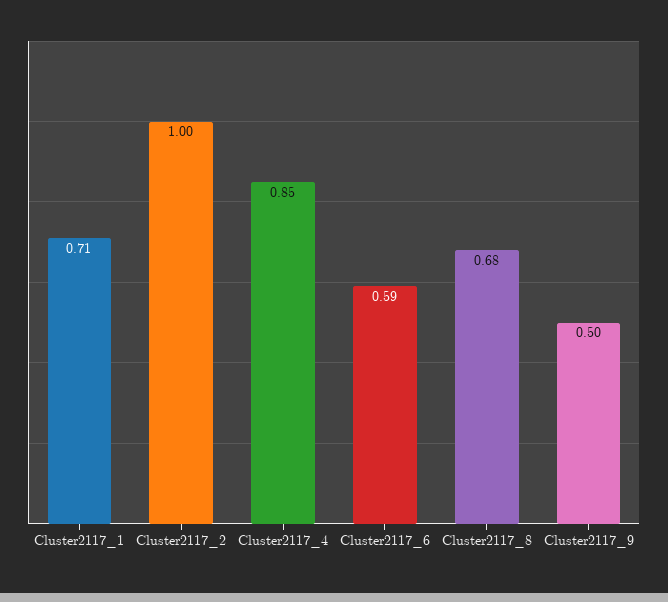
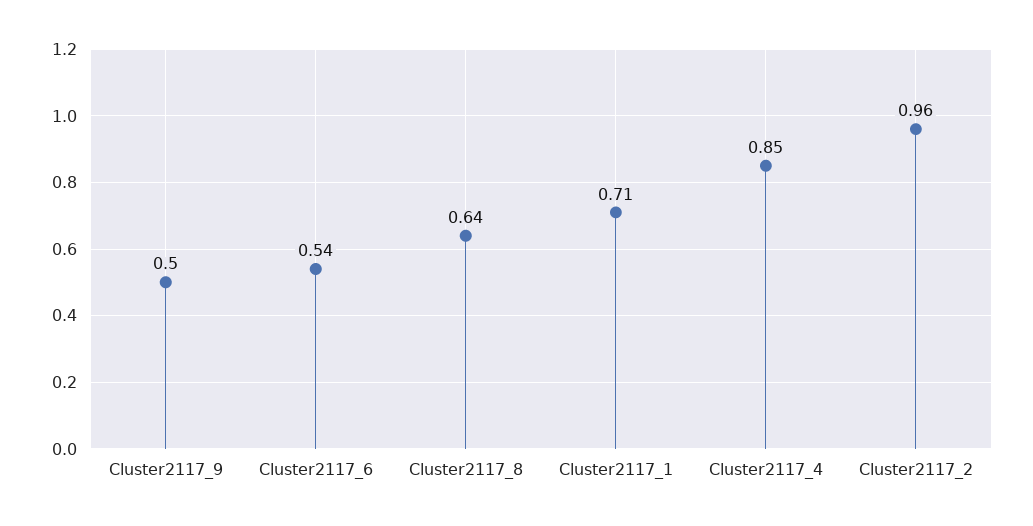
  {
    "Cluster2117_1": 0.71,
-   "Cluster2117_2": 1,
+   "Cluster2117_2": 0.96,
    "Cluster2117_4": 0.85,
-   "Cluster2117_6": 0.59,
+   "Cluster2117_6": 0.54,
-   "Cluster2117_8": 0.68,
+   "Cluster2117_8": 0.64,
    "Cluster2117_9": 0.5
  }

